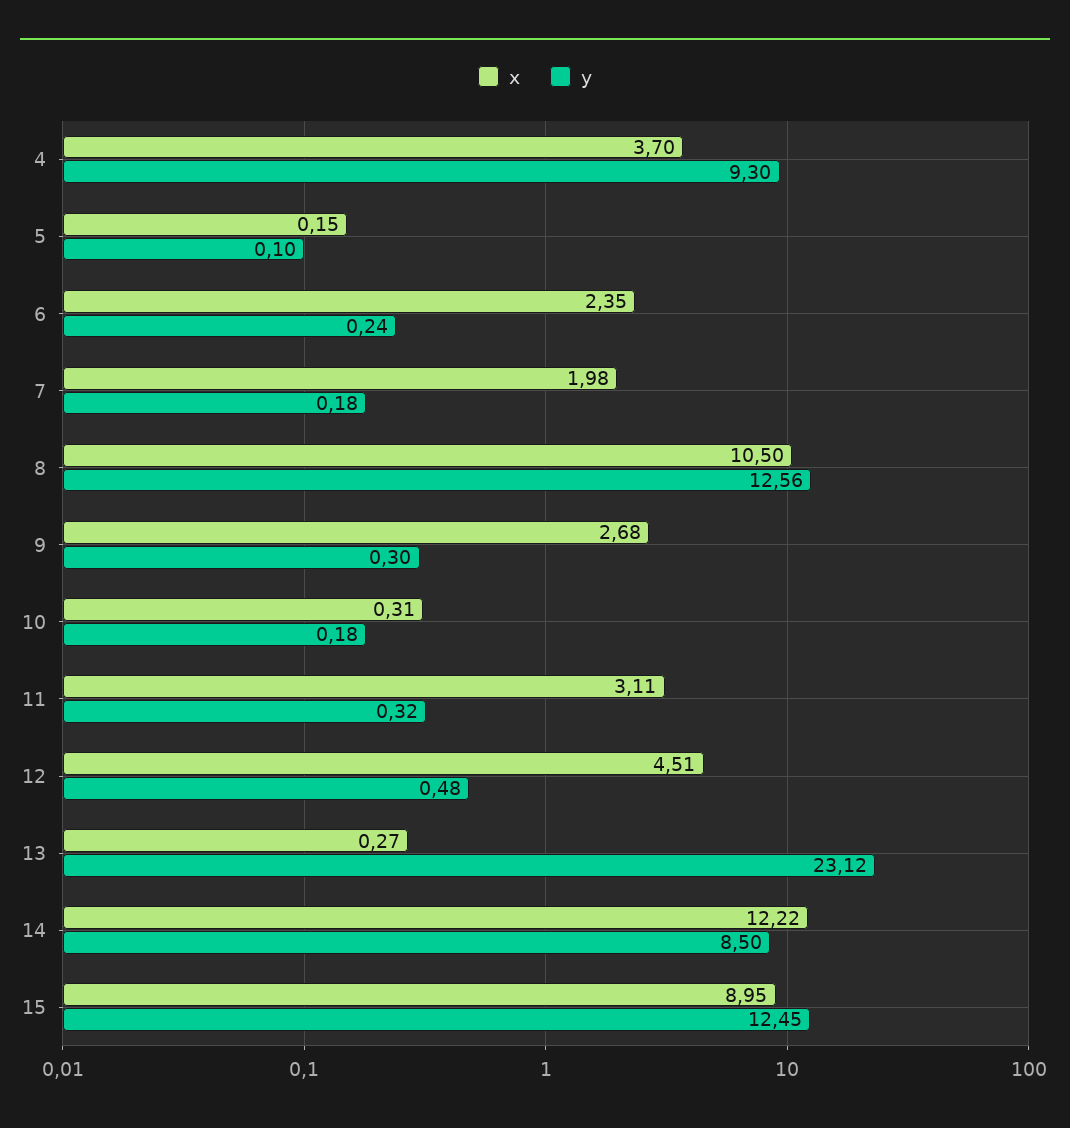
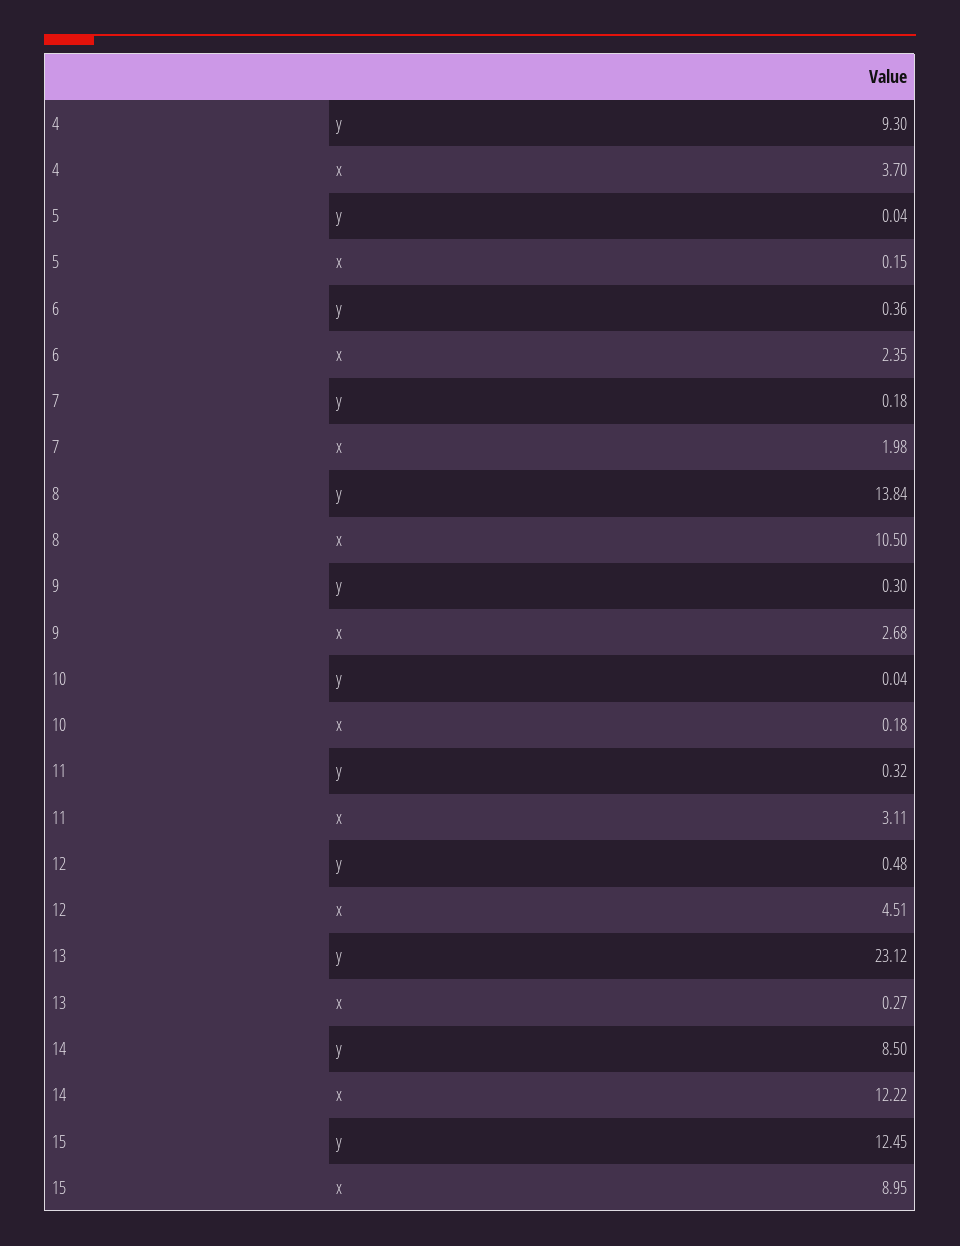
  {
    "x": {
      "4": 3.7,
      "5": 0.15,
      "6": 2.35,
      "7": 1.98,
      "8": 10.5,
      "9": 2.68,
-     "10": 0.31,
+     "10": 0.18,
      "11": 3.11,
      "12": 4.51,
      "13": 0.27,
      "14": 12.22,
      "15": 8.95
    },
    "y": {
      "4": 9.3,
-     "5": 0.1,
+     "5": 0.04,
-     "6": 0.24,
+     "6": 0.36,
      "7": 0.18,
-     "8": 12.56,
+     "8": 13.84,
      "9": 0.3,
-     "10": 0.18,
+     "10": 0.04,
      "11": 0.32,
      "12": 0.48,
      "13": 23.12,
      "14": 8.5,
      "15": 12.45
    }
  }

